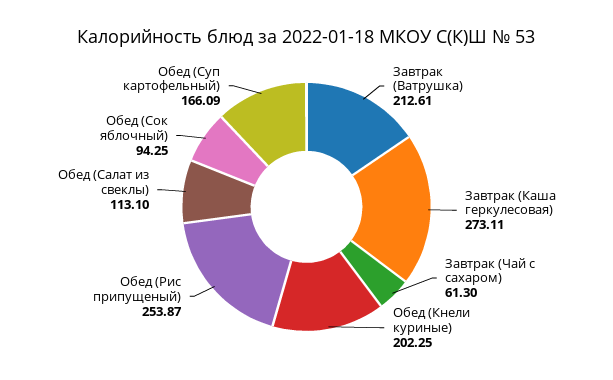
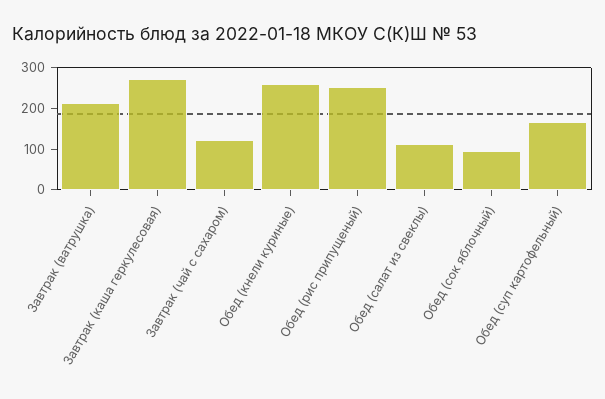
  {
    "Завтрак (Ватрушка)": 212.61,
    "Завтрак (Каша геркулесовая)": 273.11,
-   "Завтрак (Чай с сахаром)": 61.3,
+   "Завтрак (Чай с сахаром)": 120,
-   "Обед (Кнели куриные)": 202.25,
+   "Обед (Кнели куриные)": 260,
    "Обед (Рис припущеный)": 253.87,
    "Обед (Салат из свеклы)": 113.1,
    "Обед (Сок яблочный)": 94.25,
    "Обед (Суп картофельный)": 166.09
  }

